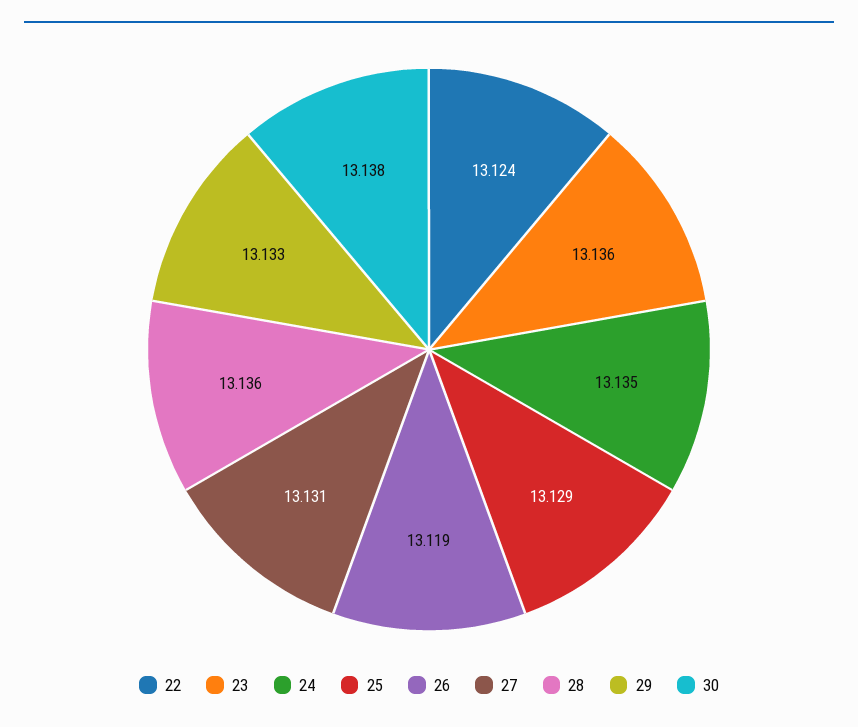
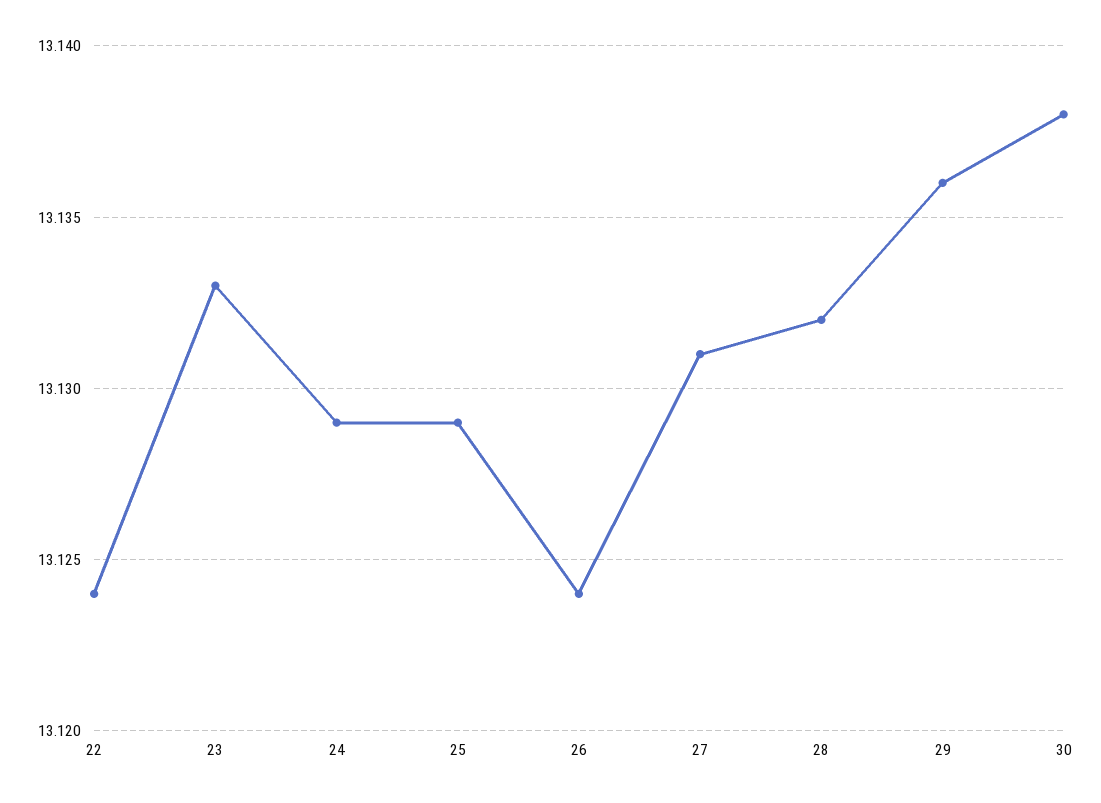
  {
    "22": 13.124,
-   "23": 13.136,
+   "23": 13.133,
-   "24": 13.135,
+   "24": 13.129,
    "25": 13.129,
-   "26": 13.119,
+   "26": 13.124,
    "27": 13.131,
-   "28": 13.136,
+   "28": 13.132,
-   "29": 13.133,
+   "29": 13.136,
    "30": 13.138
  }

